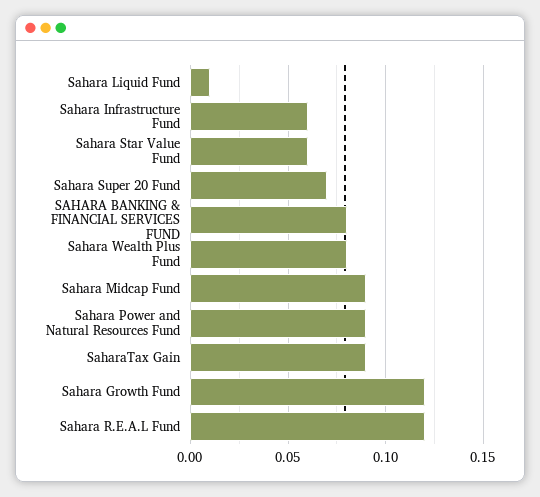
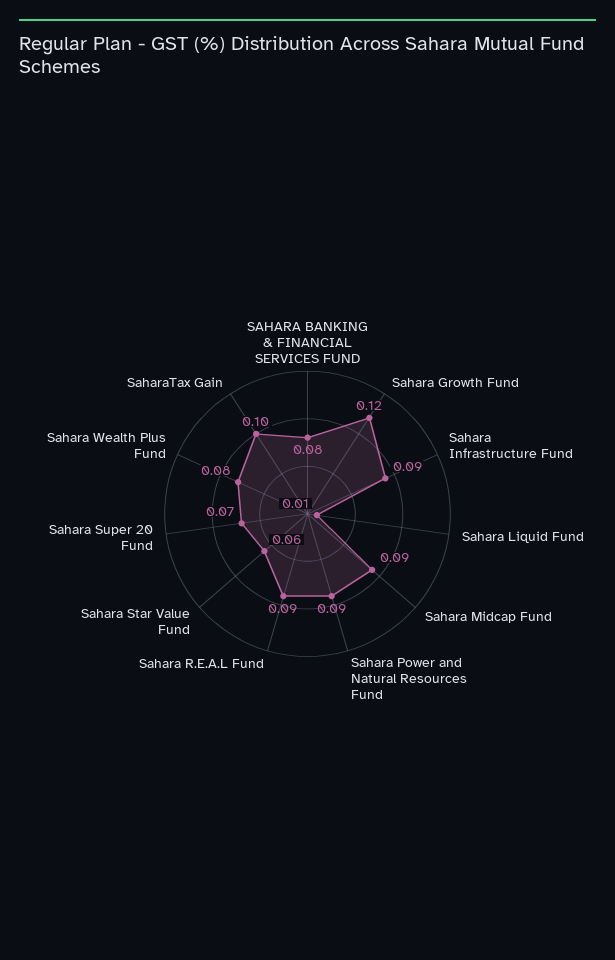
  {
    "Sahara Liquid Fund": 0.01,
-   "Sahara Infrastructure Fund": 0.06,
+   "Sahara Infrastructure Fund": 0.09,
    "Sahara Star Value Fund": 0.06,
    "Sahara Super 20 Fund": 0.07,
    "SAHARA BANKING & FINANCIAL SERVICES FUND": 0.08,
    "Sahara Wealth Plus Fund": 0.08,
    "Sahara Midcap Fund": 0.09,
    "Sahara Power and Natural Resources Fund": 0.09,
-   "SaharaTax Gain": 0.09,
+   "SaharaTax Gain": 0.1,
    "Sahara Growth Fund": 0.12,
-   "Sahara R.E.A.L Fund": 0.12
+   "Sahara R.E.A.L Fund": 0.09
  }

